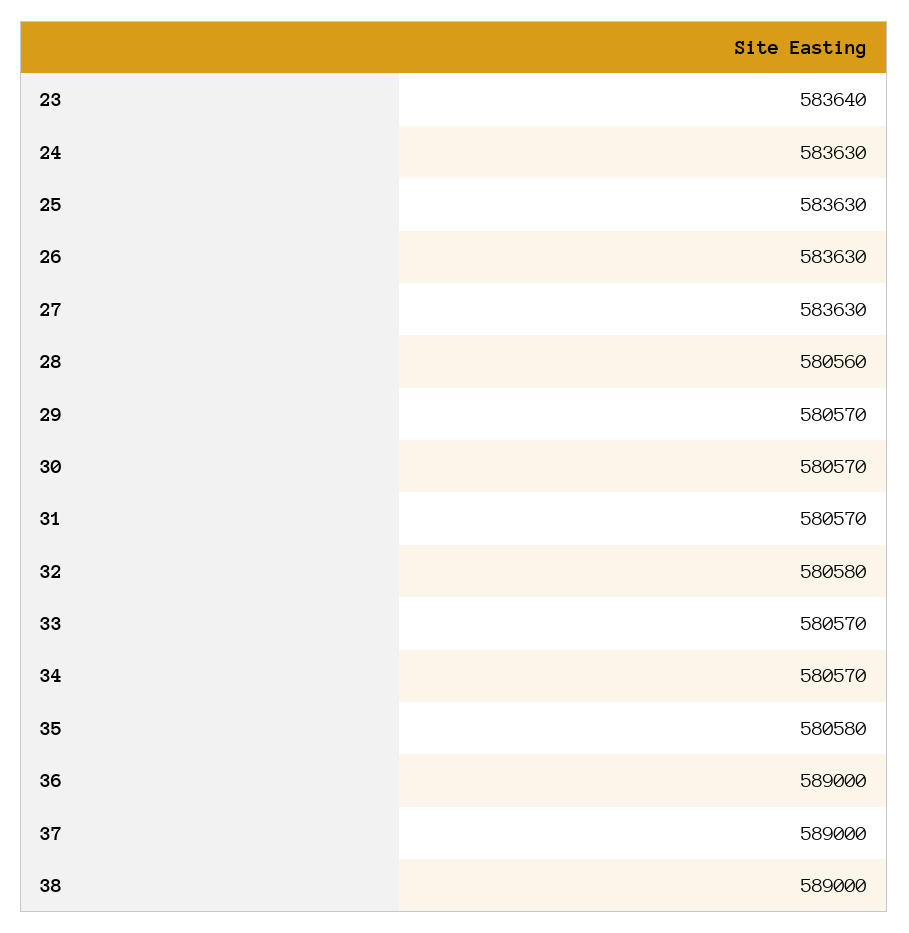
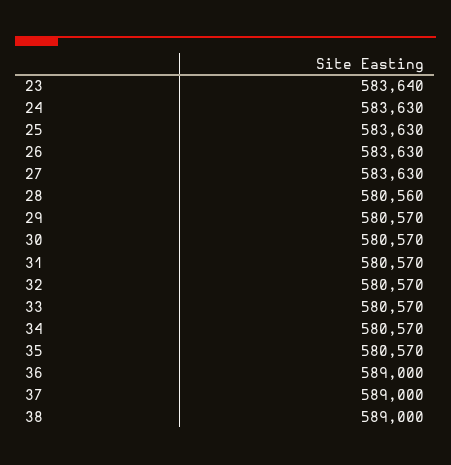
  {
    "23": 583640,
    "24": 583630,
    "25": 583630,
    "26": 583630,
    "27": 583630,
    "28": 580560,
    "29": 580570,
    "30": 580570,
    "31": 580570,
-   "32": 580580,
+   "32": 580570,
    "33": 580570,
    "34": 580570,
-   "35": 580580,
+   "35": 580570,
    "36": 589000,
    "37": 589000,
    "38": 589000
  }

